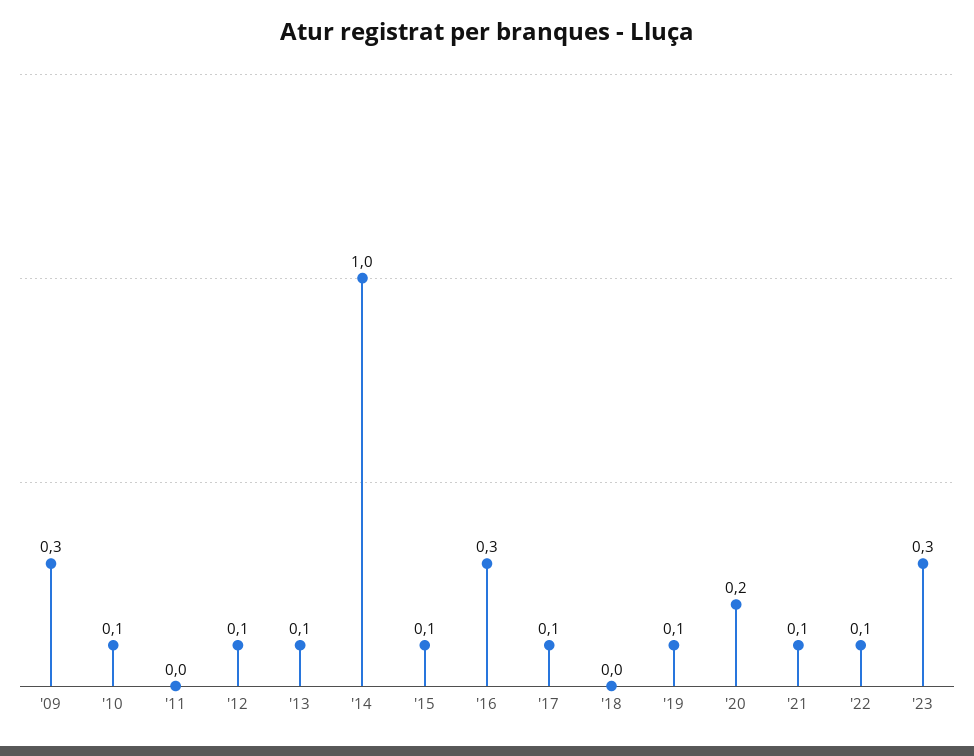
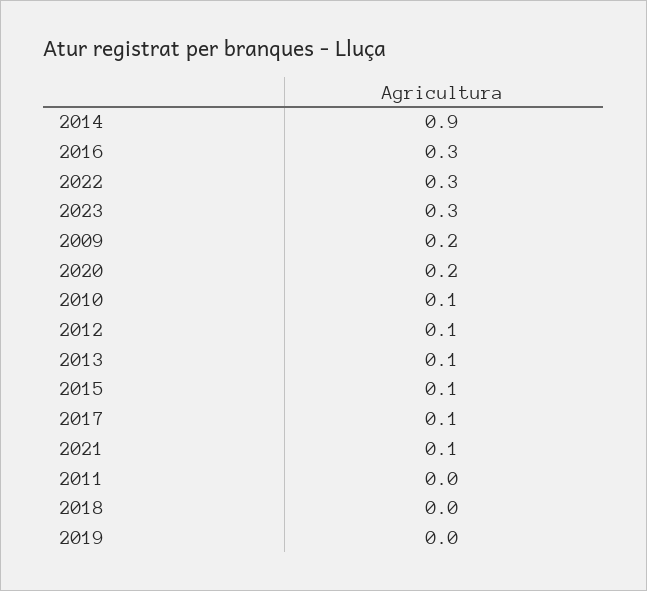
  {
-   "'09": 0.3,
+   "'09": 0.2,
    "'10": 0.1,
    "'11": 0,
    "'12": 0.1,
    "'13": 0.1,
-   "'14": 1,
+   "'14": 0.9,
    "'15": 0.1,
    "'16": 0.3,
    "'17": 0.1,
    "'18": 0,
-   "'19": 0.1,
+   "'19": 0,
    "'20": 0.2,
    "'21": 0.1,
-   "'22": 0.1,
+   "'22": 0.3,
    "'23": 0.3
  }

